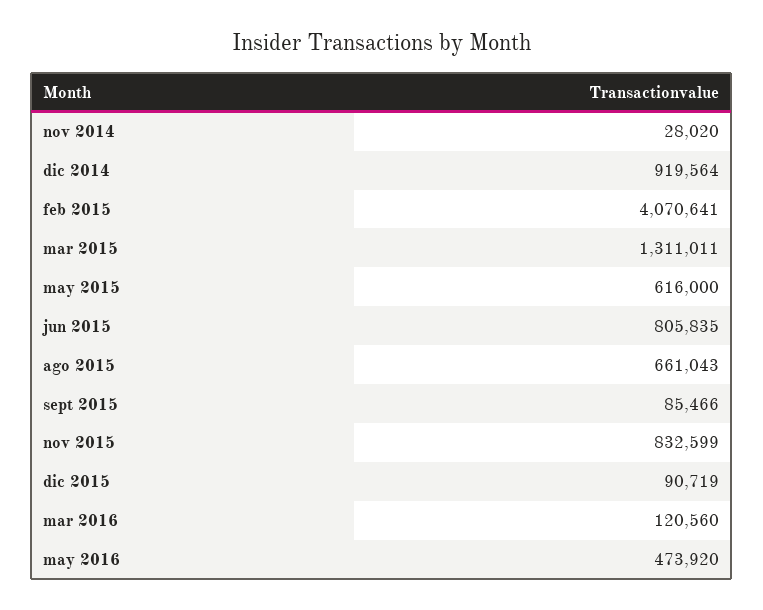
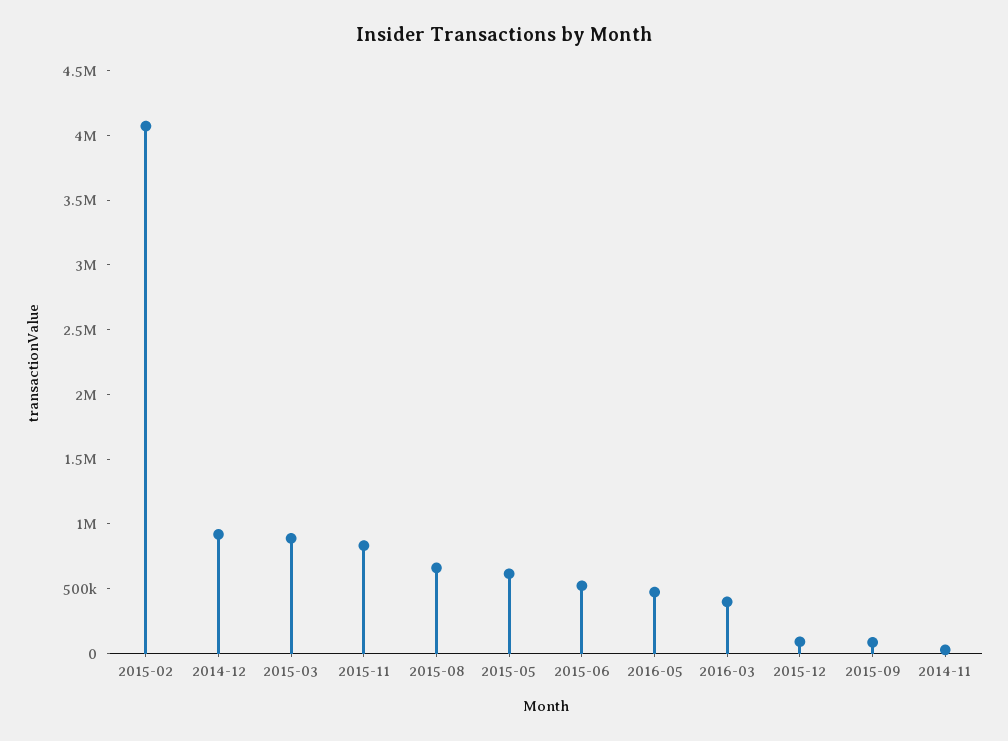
  {
    "nov 2014": 28020,
    "dic 2014": 919564,
    "feb 2015": 4070641,
-   "mar 2015": 1311011,
+   "mar 2015": 900000,
    "may 2015": 616000,
-   "jun 2015": 805835,
+   "jun 2015": 500000,
    "ago 2015": 661043,
    "sept 2015": 85466,
    "nov 2015": 832599,
    "dic 2015": 90719,
-   "mar 2016": 120560,
+   "mar 2016": 400000,
    "may 2016": 473920
  }

